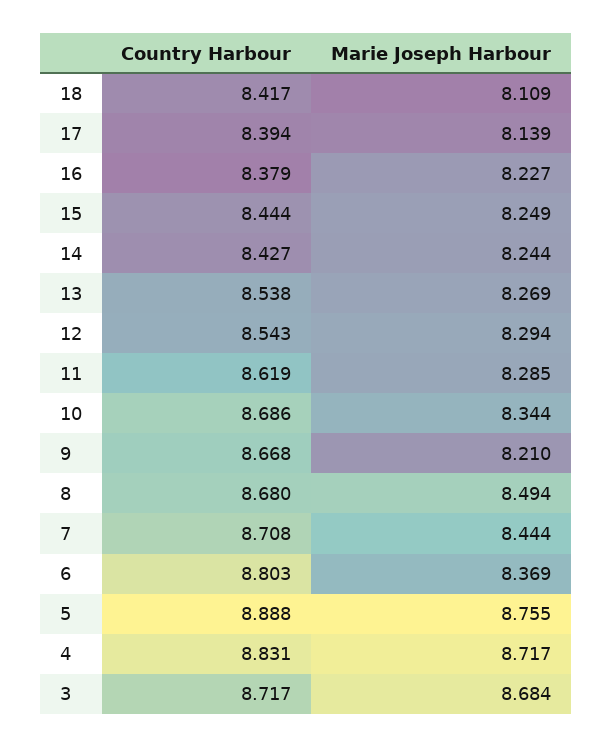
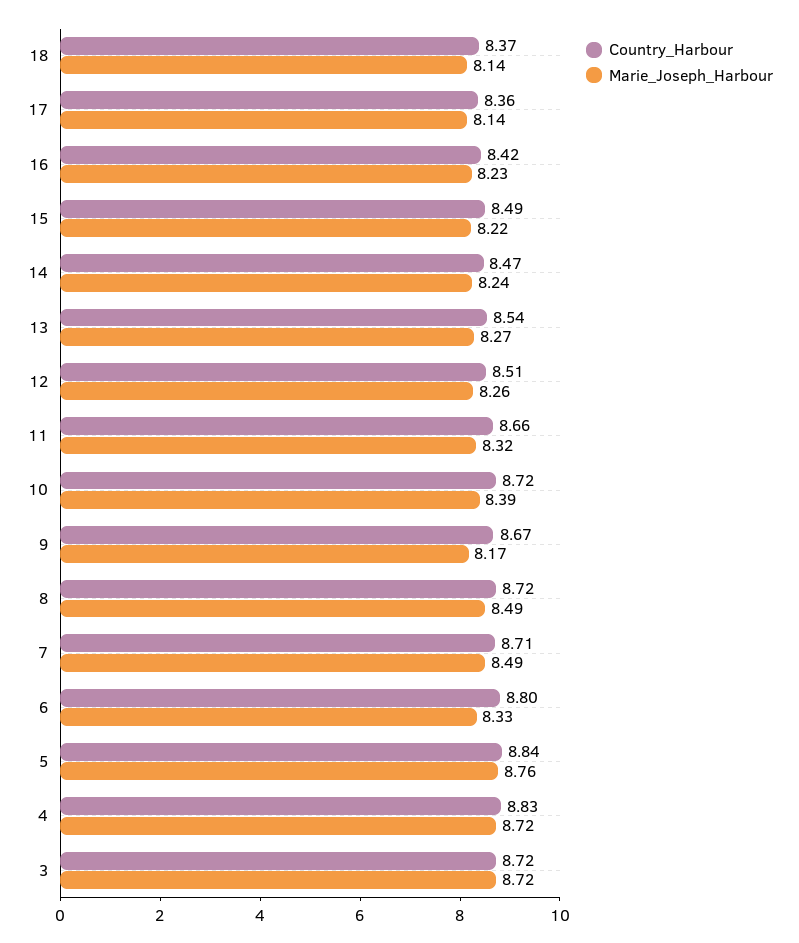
  {
    "Country Harbour": {
-     "18": 8.417,
+     "18": 8.37,
-     "17": 8.394,
+     "17": 8.36,
-     "16": 8.379,
+     "16": 8.42,
-     "15": 8.444,
+     "15": 8.49,
-     "14": 8.427,
+     "14": 8.47,
      "13": 8.538,
-     "12": 8.543,
+     "12": 8.51,
-     "11": 8.619,
+     "11": 8.66,
-     "10": 8.686,
+     "10": 8.72,
      "9": 8.668,
-     "8": 8.68,
+     "8": 8.72,
      "7": 8.708,
      "6": 8.803,
-     "5": 8.888,
+     "5": 8.84,
      "4": 8.831,
      "3": 8.717
    },
    "Marie Joseph Harbour": {
-     "18": 8.109,
+     "18": 8.14,
      "17": 8.139,
      "16": 8.227,
-     "15": 8.249,
+     "15": 8.22,
      "14": 8.244,
      "13": 8.269,
-     "12": 8.294,
+     "12": 8.26,
-     "11": 8.285,
+     "11": 8.32,
-     "10": 8.344,
+     "10": 8.39,
-     "9": 8.21,
+     "9": 8.17,
      "8": 8.494,
-     "7": 8.444,
+     "7": 8.49,
-     "6": 8.369,
+     "6": 8.33,
      "5": 8.755,
      "4": 8.717,
-     "3": 8.684
+     "3": 8.72
    }
  }

